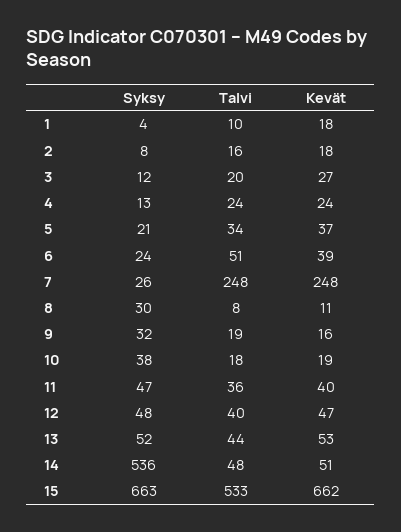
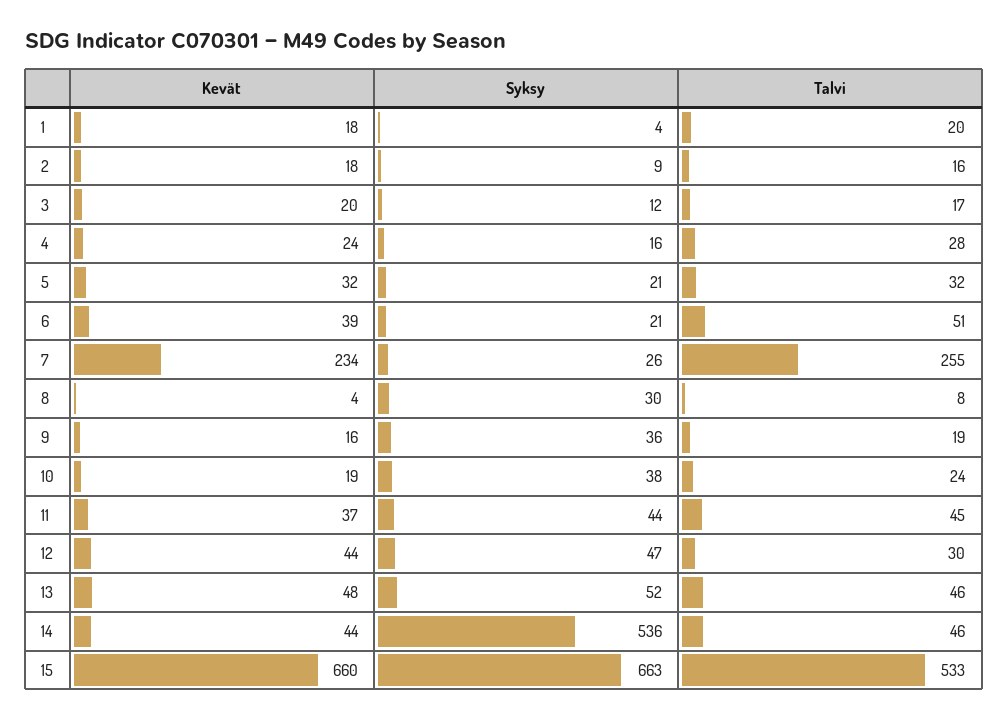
  {
    "Syksy": {
      "1": 4,
-     "2": 8,
+     "2": 9,
      "3": 12,
-     "4": 13,
+     "4": 16,
      "5": 21,
-     "6": 24,
+     "6": 21,
      "7": 26,
      "8": 30,
-     "9": 32,
+     "9": 36,
      "10": 38,
-     "11": 47,
+     "11": 44,
-     "12": 48,
+     "12": 47,
      "13": 52,
      "14": 536,
      "15": 663
    },
    "Talvi": {
-     "1": 10,
+     "1": 20,
      "2": 16,
-     "3": 20,
+     "3": 17,
-     "4": 24,
+     "4": 28,
-     "5": 34,
+     "5": 32,
      "6": 51,
-     "7": 248,
+     "7": 255,
      "8": 8,
      "9": 19,
-     "10": 18,
+     "10": 24,
-     "11": 36,
+     "11": 45,
-     "12": 40,
+     "12": 30,
-     "13": 44,
+     "13": 46,
-     "14": 48,
+     "14": 46,
      "15": 533
    },
    "Kevät": {
      "1": 18,
      "2": 18,
-     "3": 27,
+     "3": 20,
      "4": 24,
-     "5": 37,
+     "5": 32,
      "6": 39,
-     "7": 248,
+     "7": 234,
-     "8": 11,
+     "8": 4,
      "9": 16,
      "10": 19,
-     "11": 40,
+     "11": 37,
-     "12": 47,
+     "12": 44,
-     "13": 53,
+     "13": 48,
-     "14": 51,
+     "14": 44,
-     "15": 662
+     "15": 660
    }
  }

